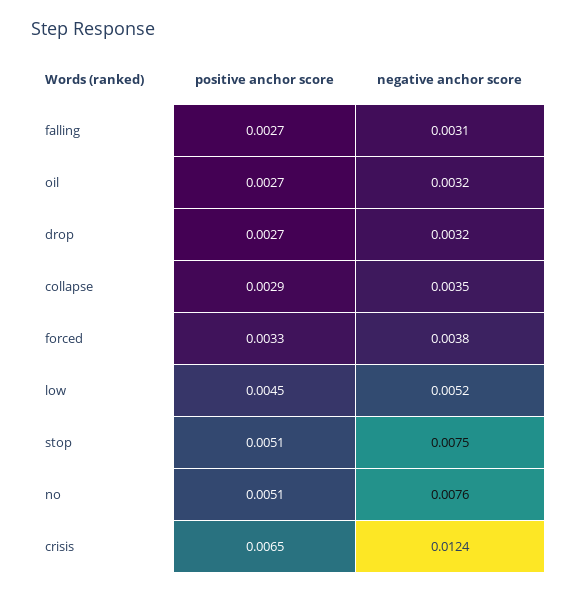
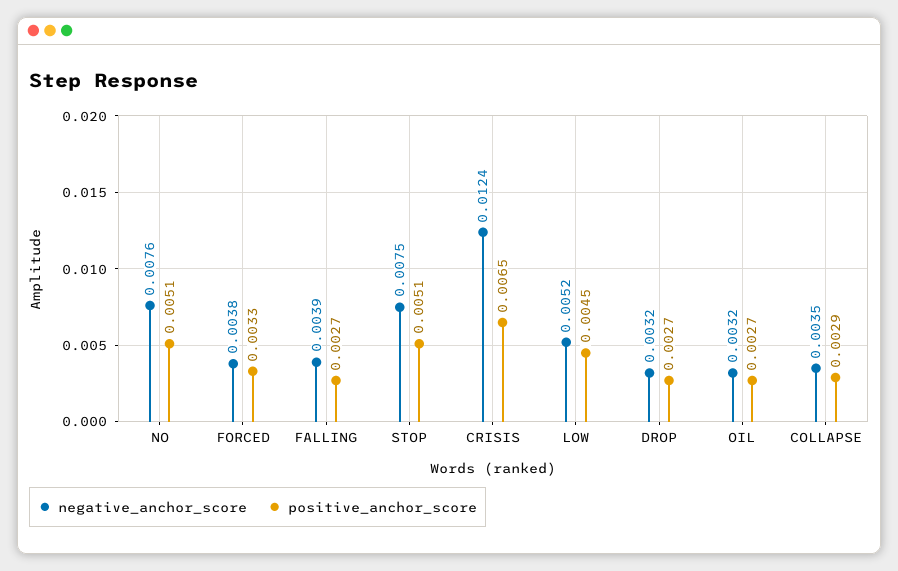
  {
    "positive anchor score": {
      "falling": 0.0027,
      "oil": 0.0027,
      "drop": 0.0027,
      "collapse": 0.0029,
      "forced": 0.0033,
      "low": 0.0045,
      "stop": 0.0051,
      "no": 0.0051,
      "crisis": 0.0065
    },
    "negative anchor score": {
-     "falling": 0.0031,
+     "falling": 0.0039,
      "oil": 0.0032,
      "drop": 0.0032,
      "collapse": 0.0035,
      "forced": 0.0038,
      "low": 0.0052,
      "stop": 0.0075,
      "no": 0.0076,
      "crisis": 0.0124
    }
  }

